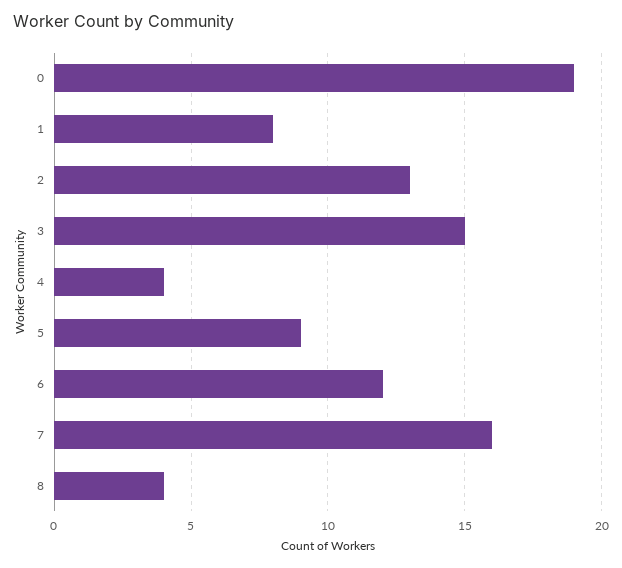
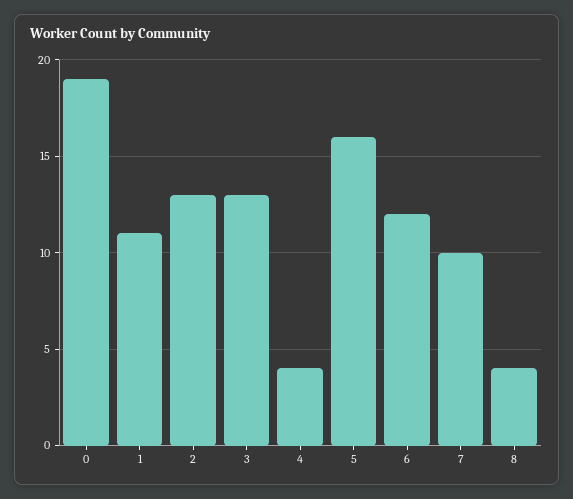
  {
    "0": 19,
-   "1": 8,
+   "1": 11,
    "2": 13,
-   "3": 15,
+   "3": 13,
    "4": 4,
-   "5": 9,
+   "5": 16,
    "6": 12,
-   "7": 16,
+   "7": 10,
    "8": 4
  }

